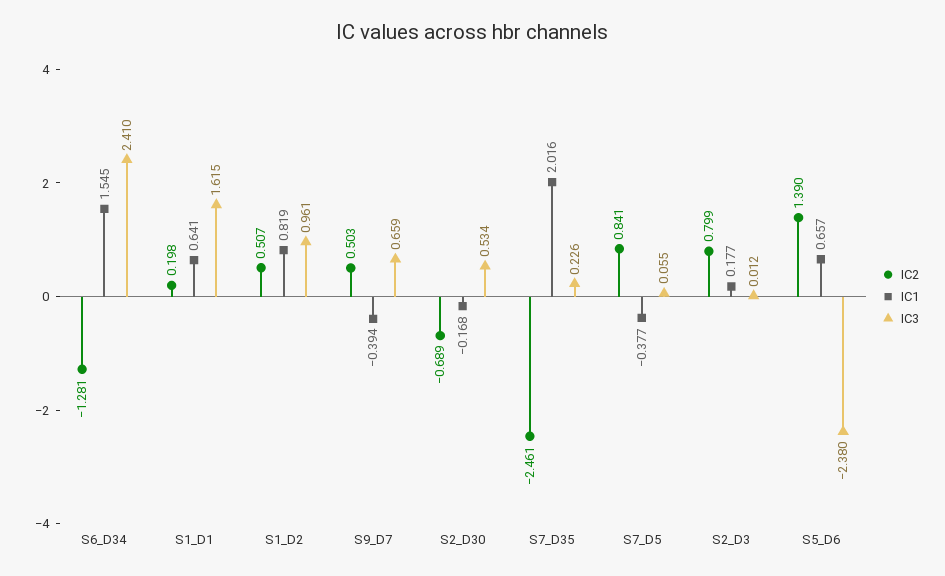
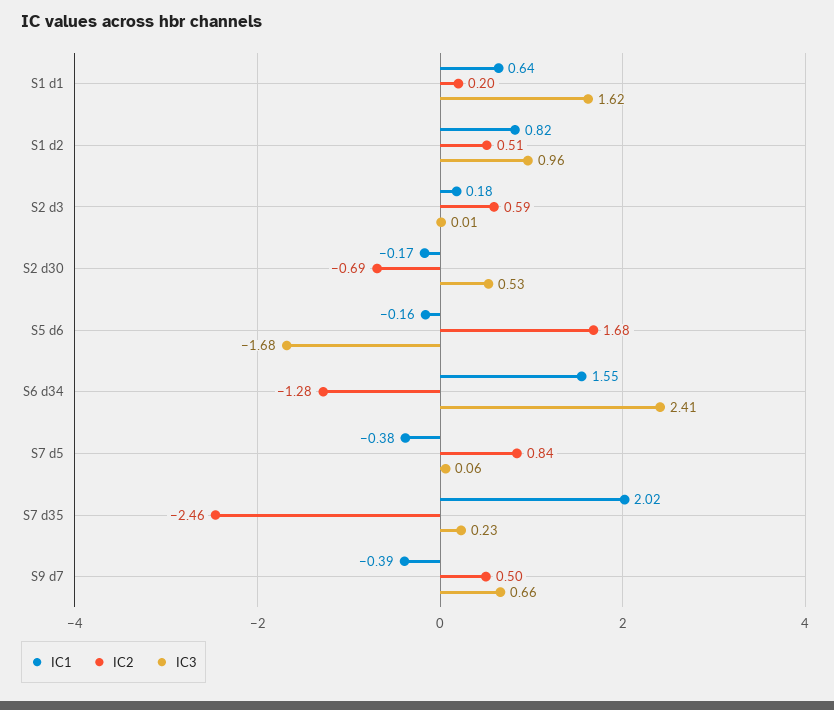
  {
    "IC2": {
      "S6_D34": -1.281,
      "S1_D1": 0.198,
      "S1_D2": 0.507,
      "S9_D7": 0.503,
      "S2_D30": -0.689,
      "S7_D35": -2.461,
      "S7_D5": 0.841,
-     "S2_D3": 0.799,
+     "S2_D3": 0.59,
-     "S5_D6": 1.39
+     "S5_D6": 1.68
    },
    "IC1": {
      "S6_D34": 1.545,
      "S1_D1": 0.641,
      "S1_D2": 0.819,
      "S9_D7": -0.394,
      "S2_D30": -0.168,
      "S7_D35": 2.016,
      "S7_D5": -0.377,
      "S2_D3": 0.177,
-     "S5_D6": 0.657
+     "S5_D6": -0.16
    },
    "IC3": {
      "S6_D34": 2.41,
      "S1_D1": 1.615,
      "S1_D2": 0.961,
      "S9_D7": 0.659,
      "S2_D30": 0.534,
      "S7_D35": 0.226,
      "S7_D5": 0.055,
      "S2_D3": 0.012,
-     "S5_D6": -2.38
+     "S5_D6": -1.68
    }
  }

